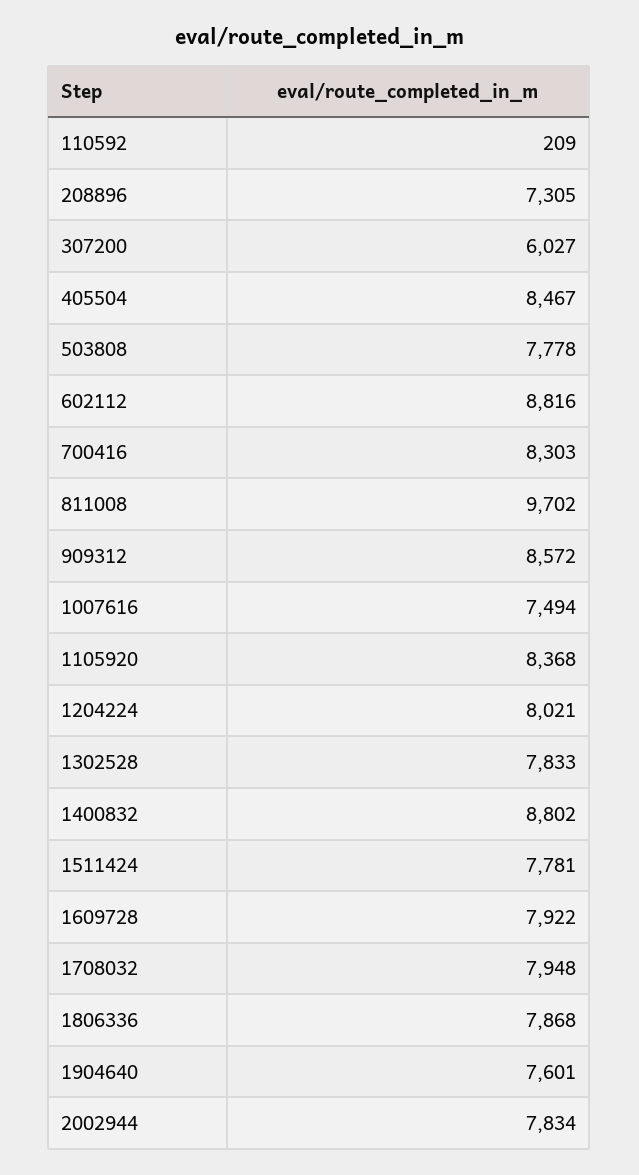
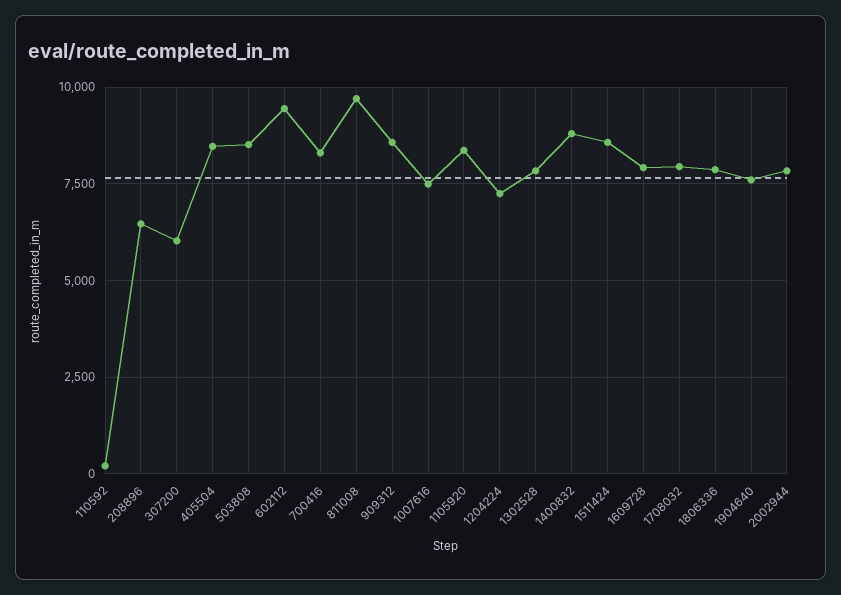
  {
    "110592": 209,
-   "208896": 7305,
+   "208896": 6500,
    "307200": 6027,
    "405504": 8467,
-   "503808": 7778,
+   "503808": 8500,
-   "602112": 8816,
+   "602112": 9500,
    "700416": 8303,
    "811008": 9702,
    "909312": 8572,
    "1007616": 7494,
    "1105920": 8368,
-   "1204224": 8021,
+   "1204224": 7250,
    "1302528": 7833,
    "1400832": 8802,
-   "1511424": 7781,
+   "1511424": 8500,
    "1609728": 7922,
    "1708032": 7948,
    "1806336": 7868,
    "1904640": 7601,
    "2002944": 7834
  }

